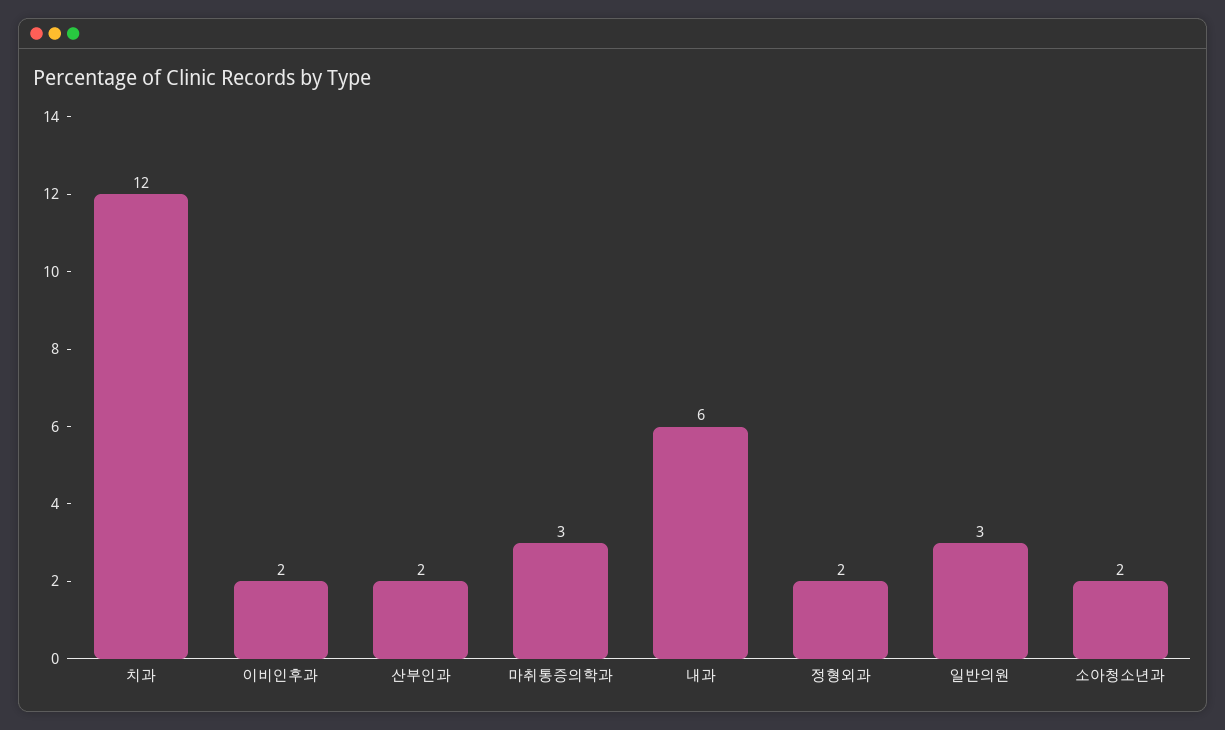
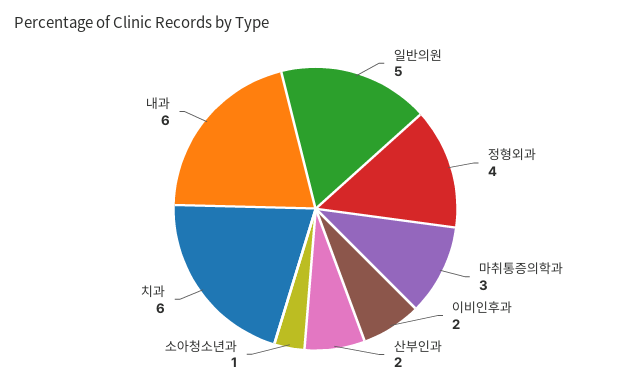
  {
-   "치과": 12,
+   "치과": 6,
    "이비인후과": 2,
    "산부인과": 2,
    "마취통증의학과": 3,
    "내과": 6,
-   "정형외과": 2,
+   "정형외과": 4,
-   "일반의원": 3,
+   "일반의원": 5,
-   "소아청소년과": 2
+   "소아청소년과": 1
  }

